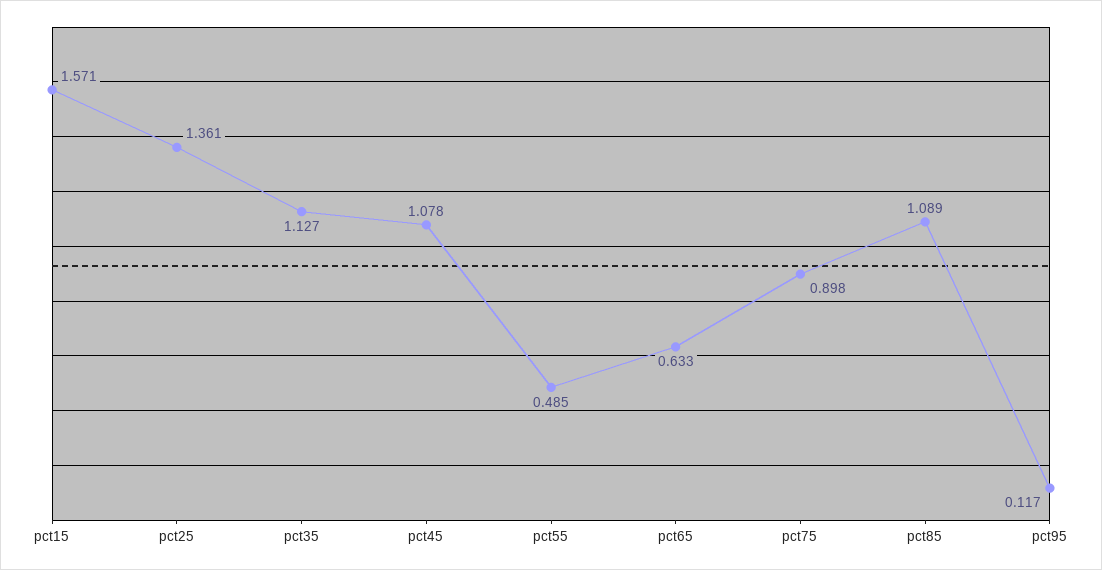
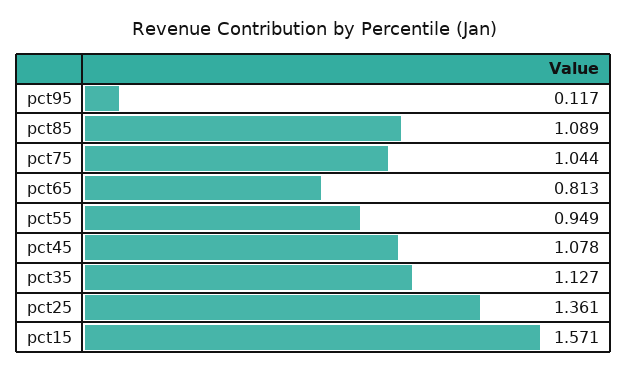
  {
    "pct15": 1.571,
    "pct25": 1.361,
    "pct35": 1.127,
    "pct45": 1.078,
-   "pct55": 0.485,
+   "pct55": 0.949,
-   "pct65": 0.633,
+   "pct65": 0.813,
-   "pct75": 0.898,
+   "pct75": 1.044,
    "pct85": 1.089,
    "pct95": 0.117
  }

